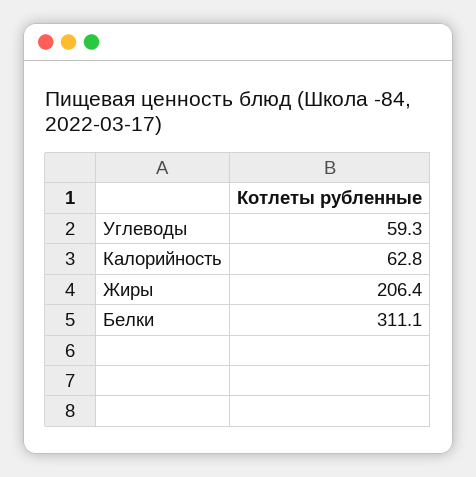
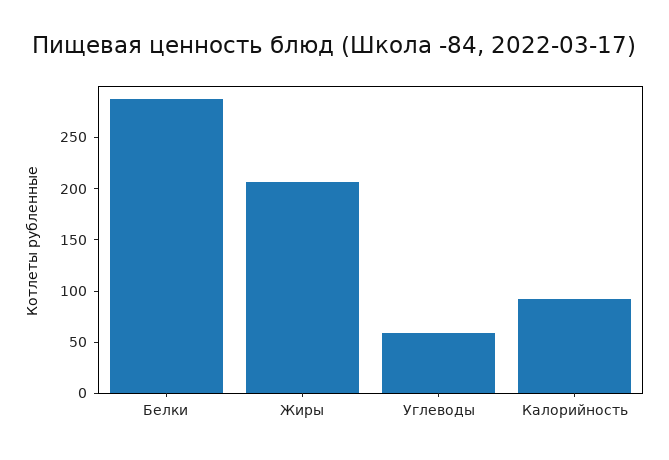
  {
    "Углеводы": 59.3,
-   "Калорийность": 62.8,
+   "Калорийность": 90,
    "Жиры": 206.4,
-   "Белки": 311.1
+   "Белки": 290
  }

